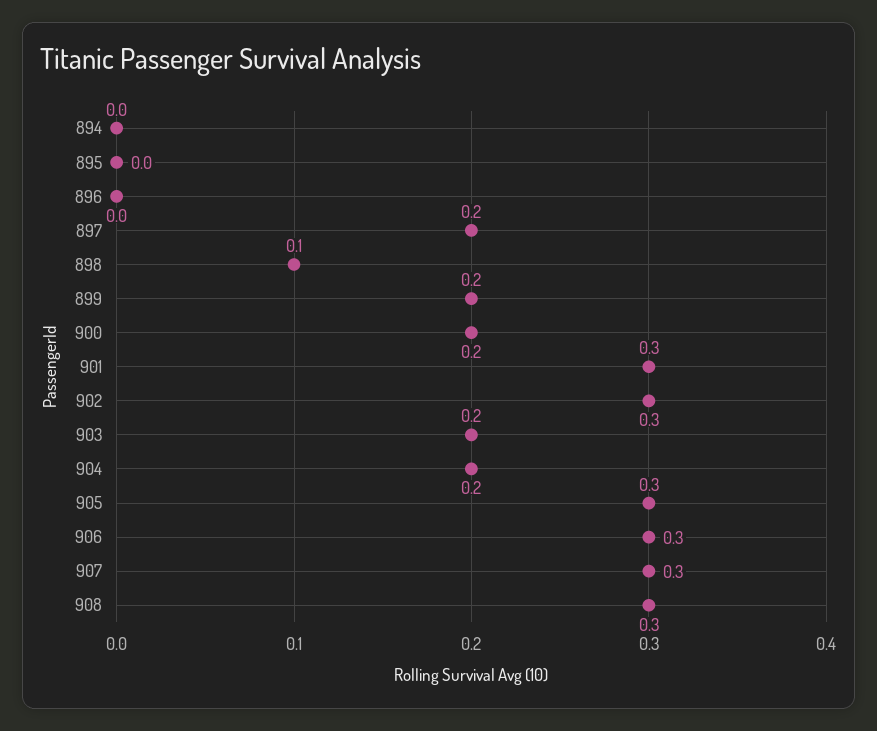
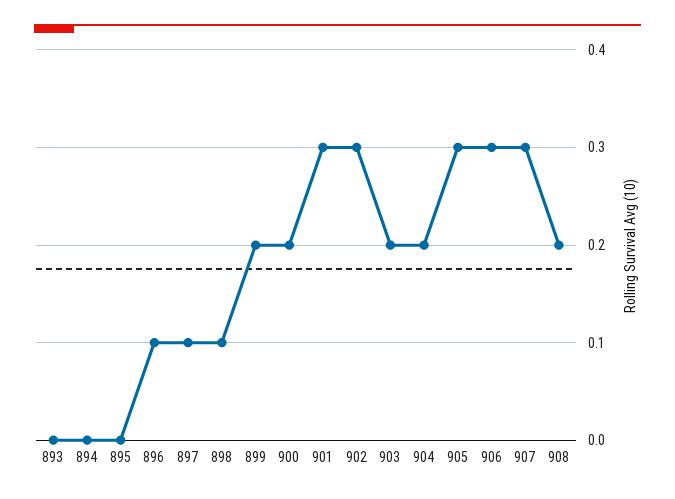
  {
    "894": 0,
    "895": 0,
-   "896": 0,
+   "896": 0.1,
-   "897": 0.2,
+   "897": 0.1,
    "898": 0.1,
    "899": 0.2,
    "900": 0.2,
    "901": 0.3,
    "902": 0.3,
    "903": 0.2,
    "904": 0.2,
    "905": 0.3,
    "906": 0.3,
    "907": 0.3,
-   "908": 0.3
+   "908": 0.2,
+   "893": 0
  }

